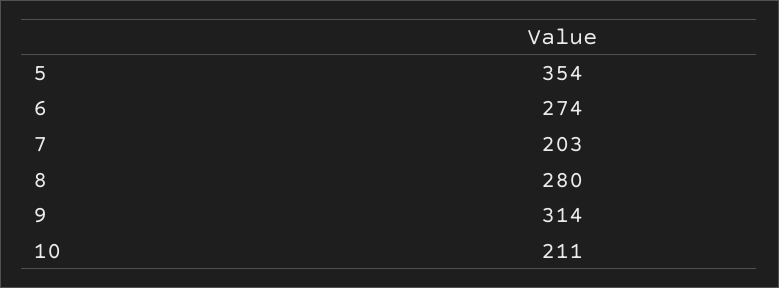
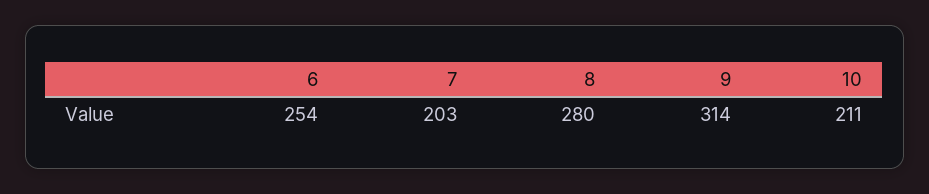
  {
-   "5": 354,
-   "6": 274,
+   "6": 254,
    "7": 203,
    "8": 280,
    "9": 314,
    "10": 211
  }

